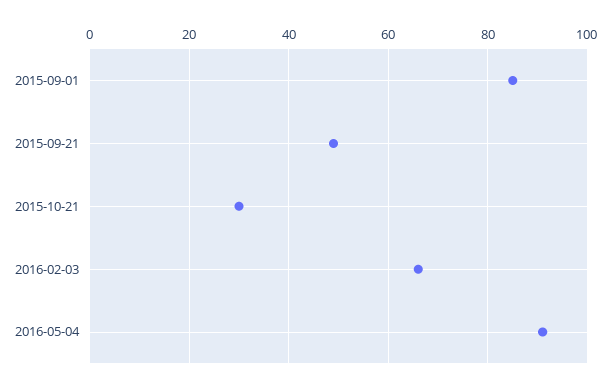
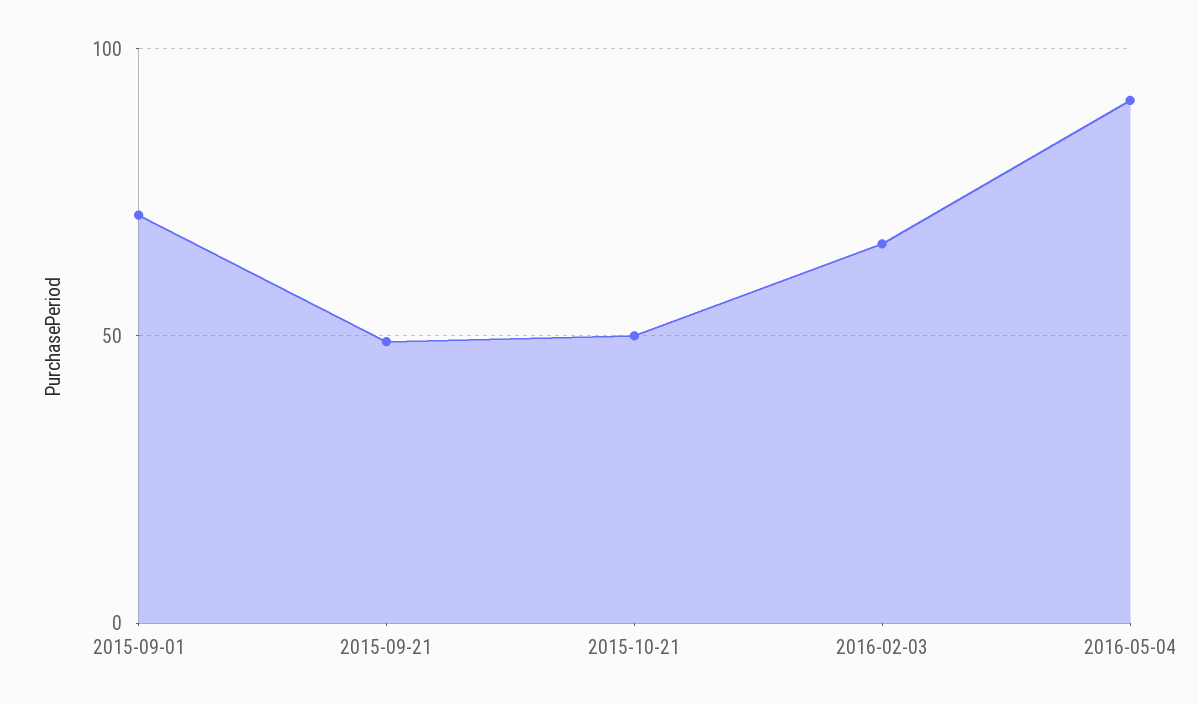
  {
-   "2015-09-01": 85,
+   "2015-09-01": 70,
    "2015-09-21": 50,
-   "2015-10-21": 30,
+   "2015-10-21": 50,
    "2016-02-03": 65,
    "2016-05-04": 90
  }

